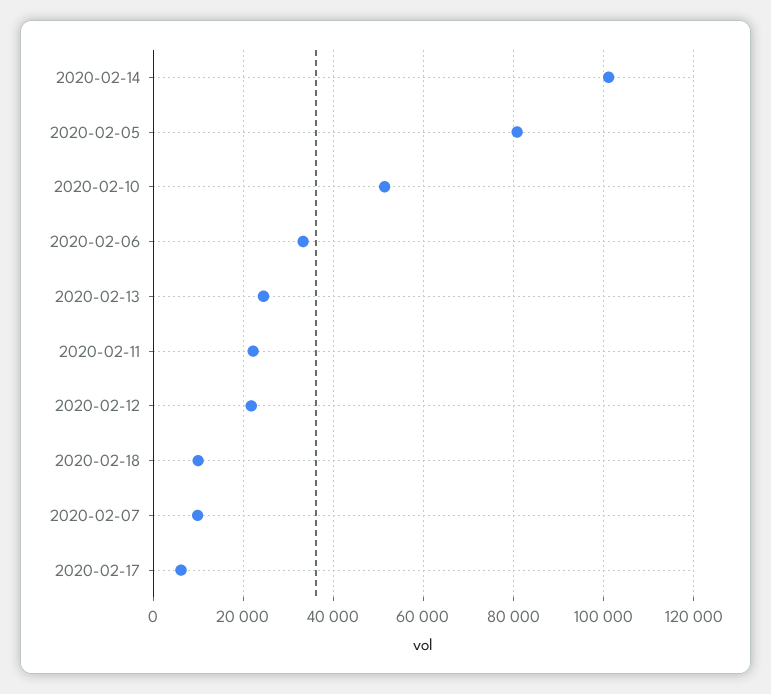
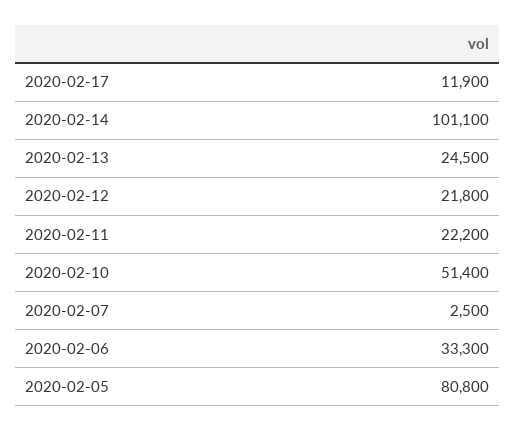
  {
    "2020-02-14": 101100,
    "2020-02-05": 80800,
    "2020-02-10": 51400,
    "2020-02-06": 33300,
    "2020-02-13": 24500,
    "2020-02-11": 22200,
    "2020-02-12": 21800,
-   "2020-02-18": 10000,
-   "2020-02-07": 10000,
+   "2020-02-07": 2500,
-   "2020-02-17": 6000
+   "2020-02-17": 11900
  }

